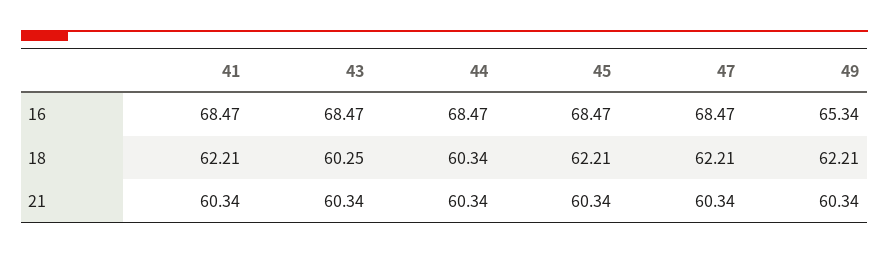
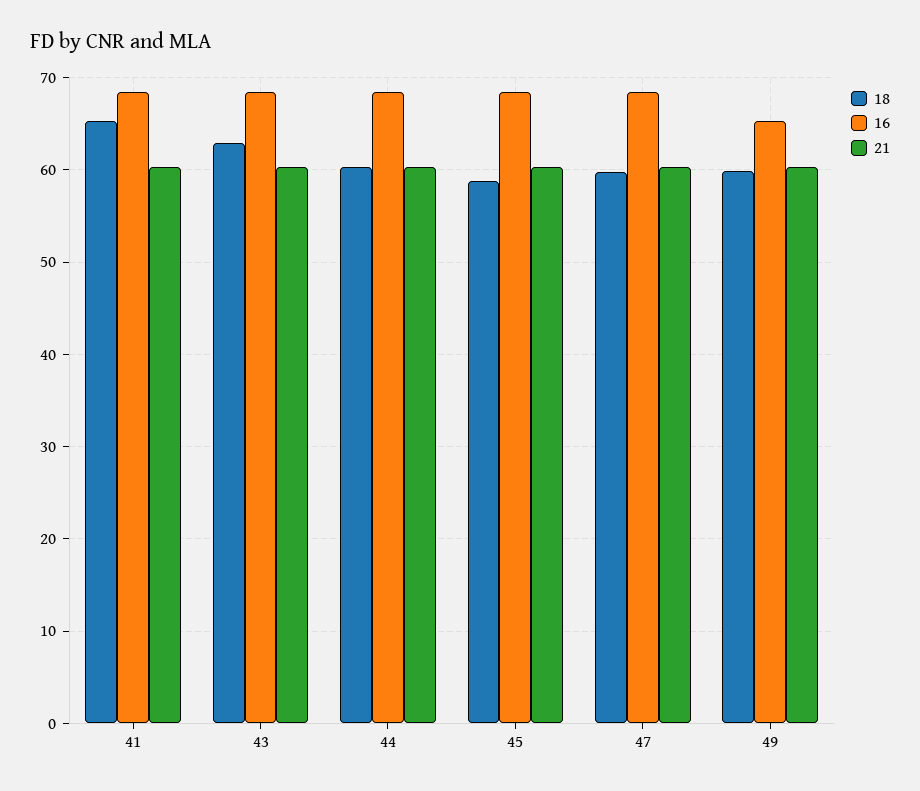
  {
    "16": {
      "41": 68.47,
      "43": 68.47,
      "44": 68.47,
      "45": 68.47,
      "47": 68.47,
      "49": 65.34
    },
    "18": {
-     "41": 62.21,
+     "41": 65,
-     "43": 60.25,
+     "43": 63,
      "44": 60.34,
-     "45": 62.21,
+     "45": 59,
-     "47": 62.21,
+     "47": 60,
-     "49": 62.21
+     "49": 60
    },
    "21": {
      "41": 60.34,
      "43": 60.34,
      "44": 60.34,
      "45": 60.34,
      "47": 60.34,
      "49": 60.34
    }
  }

